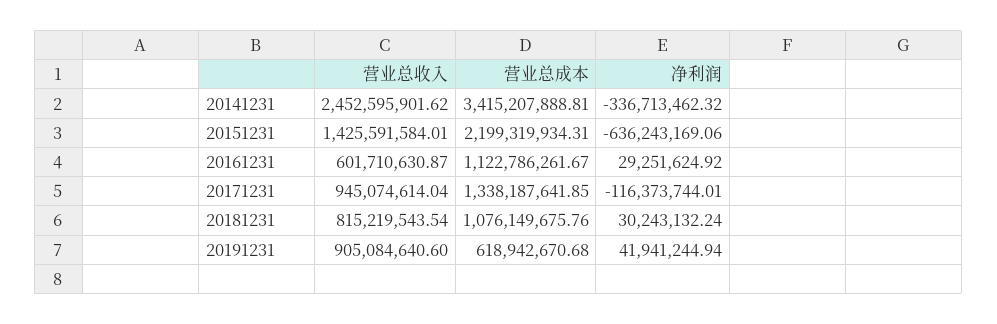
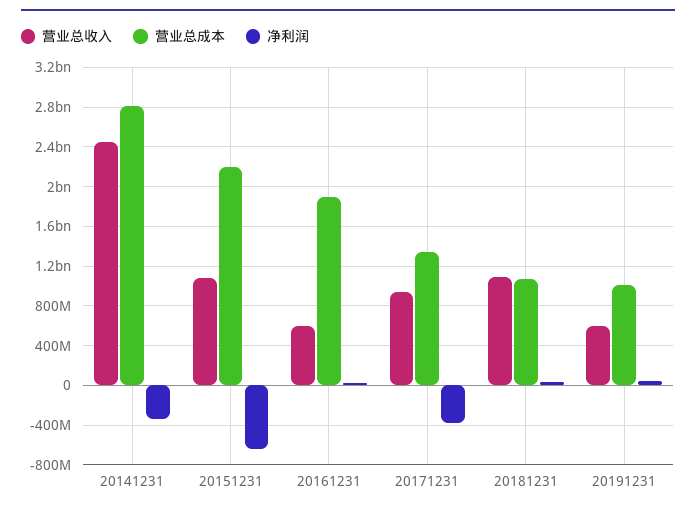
  {
    "营业总收入": {
      "20141231": 2452595901.62,
-     "20151231": 1425591584.01,
+     "20151231": 1100000000,
      "20161231": 601710630.87,
      "20171231": 945074614.04,
-     "20181231": 815219543.54,
+     "20181231": 1100000000,
-     "20191231": 905084640.6
+     "20191231": 600000000
    },
    "营业总成本": {
-     "20141231": 3415207888.81,
+     "20141231": 2800000000,
      "20151231": 2199319934.31,
-     "20161231": 1122786261.67,
+     "20161231": 1900000000,
      "20171231": 1338187641.85,
      "20181231": 1076149675.76,
-     "20191231": 618942670.68
+     "20191231": 1000000000
    },
    "净利润": {
      "20141231": -336713462.32,
      "20151231": -636243169.06,
      "20161231": 29251624.92,
-     "20171231": -116373744.01,
+     "20171231": -400000000,
      "20181231": 30243132.24,
      "20191231": 41941244.94
    }
  }

